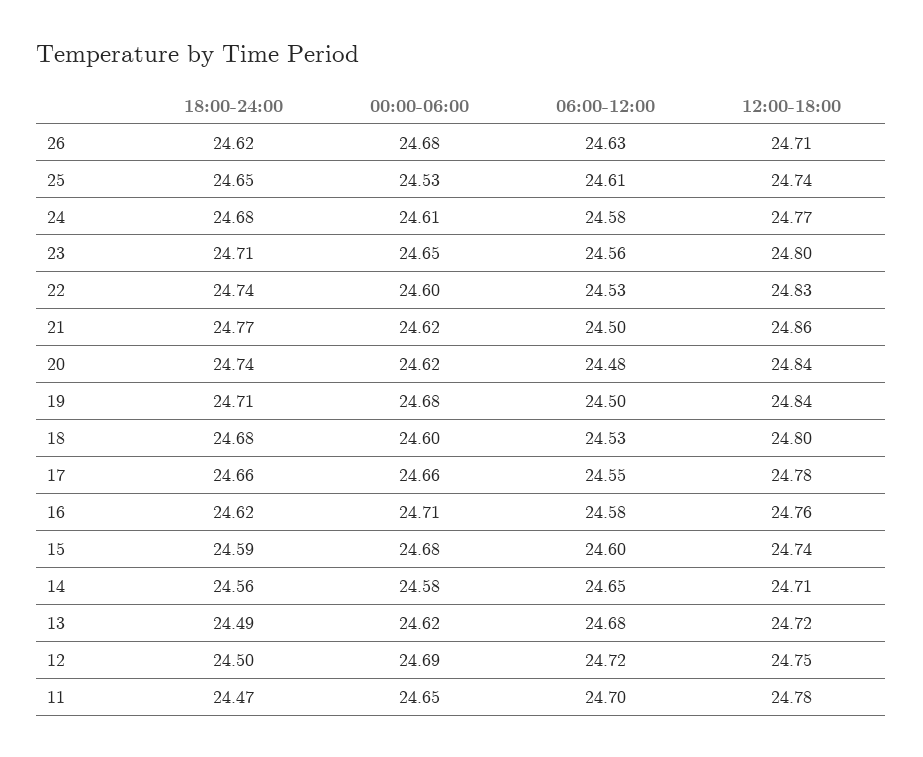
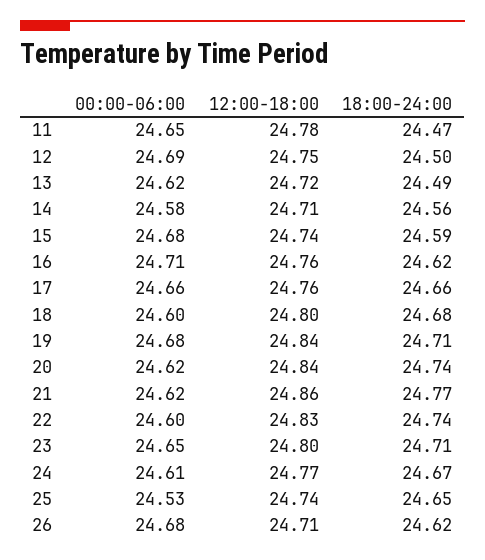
  {
    "18:00-24:00": {
      "26": 24.62,
      "25": 24.65,
-     "24": 24.68,
+     "24": 24.67,
      "23": 24.71,
      "22": 24.74,
      "21": 24.77,
      "20": 24.74,
      "19": 24.71,
      "18": 24.68,
      "17": 24.66,
      "16": 24.62,
      "15": 24.59,
      "14": 24.56,
      "13": 24.49,
      "12": 24.5,
      "11": 24.47
    },
    "00:00-06:00": {
      "26": 24.68,
      "25": 24.53,
      "24": 24.61,
      "23": 24.65,
      "22": 24.6,
      "21": 24.62,
      "20": 24.62,
      "19": 24.68,
      "18": 24.6,
      "17": 24.66,
      "16": 24.71,
      "15": 24.68,
      "14": 24.58,
      "13": 24.62,
      "12": 24.69,
      "11": 24.65
    },
-   "06:00-12:00": {
-     "26": 24.63,
-     "25": 24.61,
-     "24": 24.58,
-     "23": 24.56,
-     "22": 24.53,
-     "21": 24.5,
-     "20": 24.48,
-     "19": 24.5,
-     "18": 24.53,
-     "17": 24.55,
-     "16": 24.58,
-     "15": 24.6,
-     "14": 24.65,
-     "13": 24.68,
-     "12": 24.72,
-     "11": 24.7
-   },
    "12:00-18:00": {
      "26": 24.71,
      "25": 24.74,
      "24": 24.77,
      "23": 24.8,
      "22": 24.83,
      "21": 24.86,
      "20": 24.84,
      "19": 24.84,
      "18": 24.8,
-     "17": 24.78,
+     "17": 24.76,
      "16": 24.76,
      "15": 24.74,
      "14": 24.71,
      "13": 24.72,
      "12": 24.75,
      "11": 24.78
    }
  }

